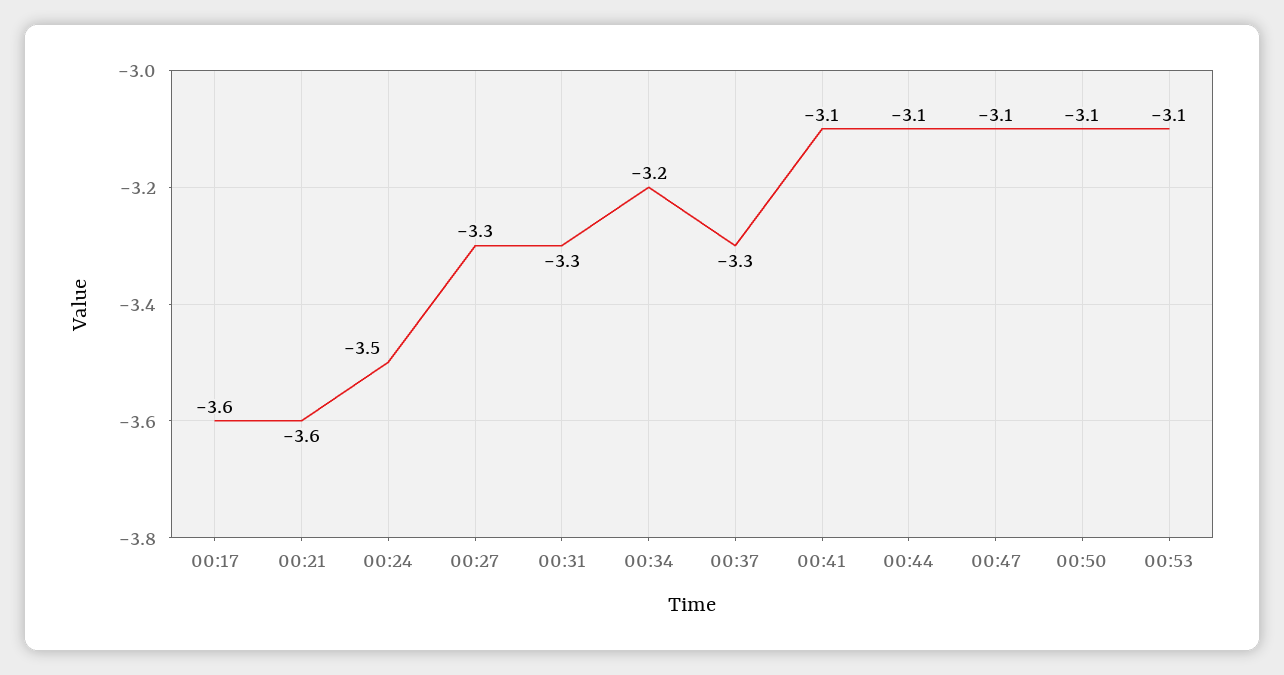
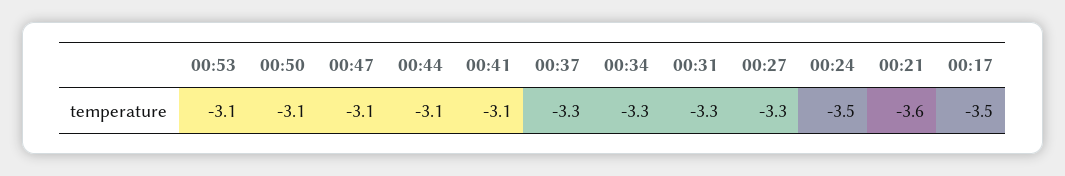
  {
-   "00:17": -3.6,
+   "00:17": -3.5,
    "00:21": -3.6,
    "00:24": -3.5,
    "00:27": -3.3,
    "00:31": -3.3,
-   "00:34": -3.2,
+   "00:34": -3.3,
    "00:37": -3.3,
    "00:41": -3.1,
    "00:44": -3.1,
    "00:47": -3.1,
    "00:50": -3.1,
    "00:53": -3.1
  }

